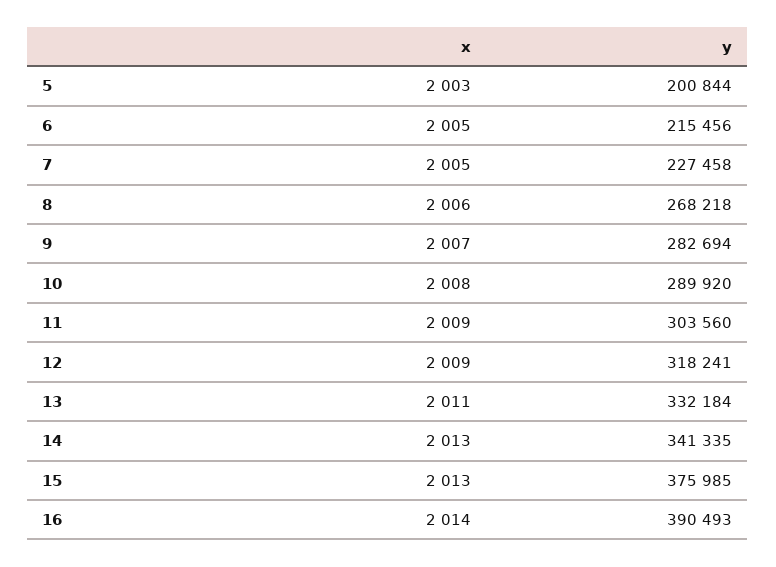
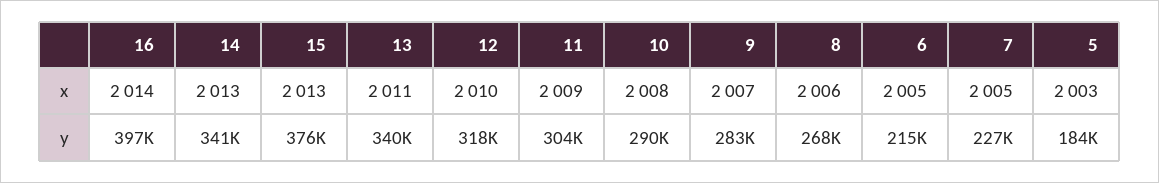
  {
    "x": {
      "5": 2003,
      "6": 2005,
      "7": 2005,
      "8": 2006,
      "9": 2007,
      "10": 2008,
      "11": 2009,
-     "12": 2009,
+     "12": 2010,
      "13": 2011,
      "14": 2013,
      "15": 2013,
      "16": 2014
    },
    "y": {
-     "5": 200844,
+     "5": 184000,
      "6": 215456,
      "7": 227458,
      "8": 268218,
      "9": 282694,
      "10": 289920,
      "11": 303560,
      "12": 318241,
-     "13": 332184,
+     "13": 340000,
      "14": 341335,
      "15": 375985,
-     "16": 390493
+     "16": 397000
    }
  }

